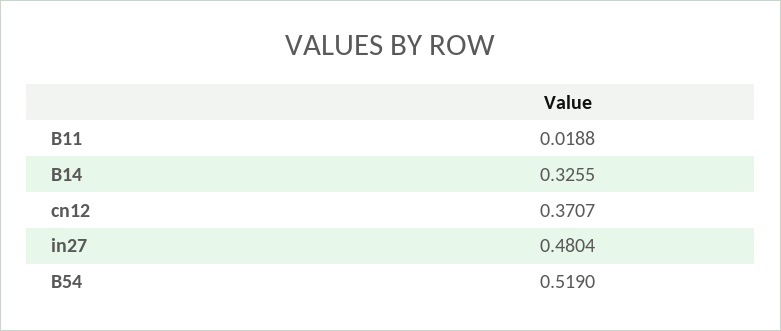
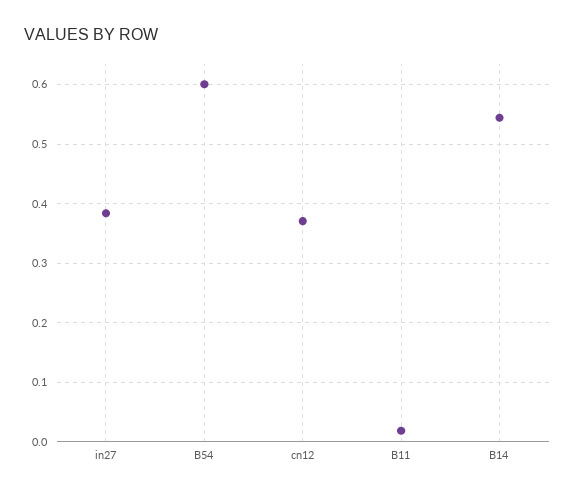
  {
    "B11": 0.0188,
-   "B14": 0.3255,
+   "B14": 0.54,
    "cn12": 0.3707,
-   "in27": 0.4804,
+   "in27": 0.38,
-   "B54": 0.519
+   "B54": 0.6
  }

